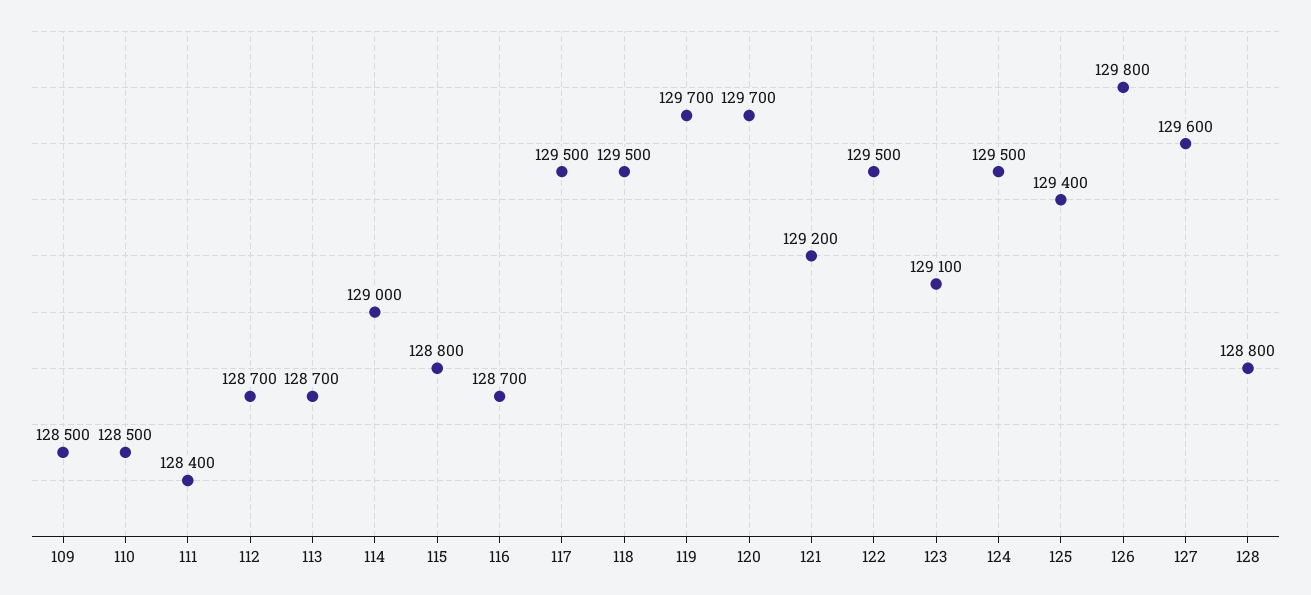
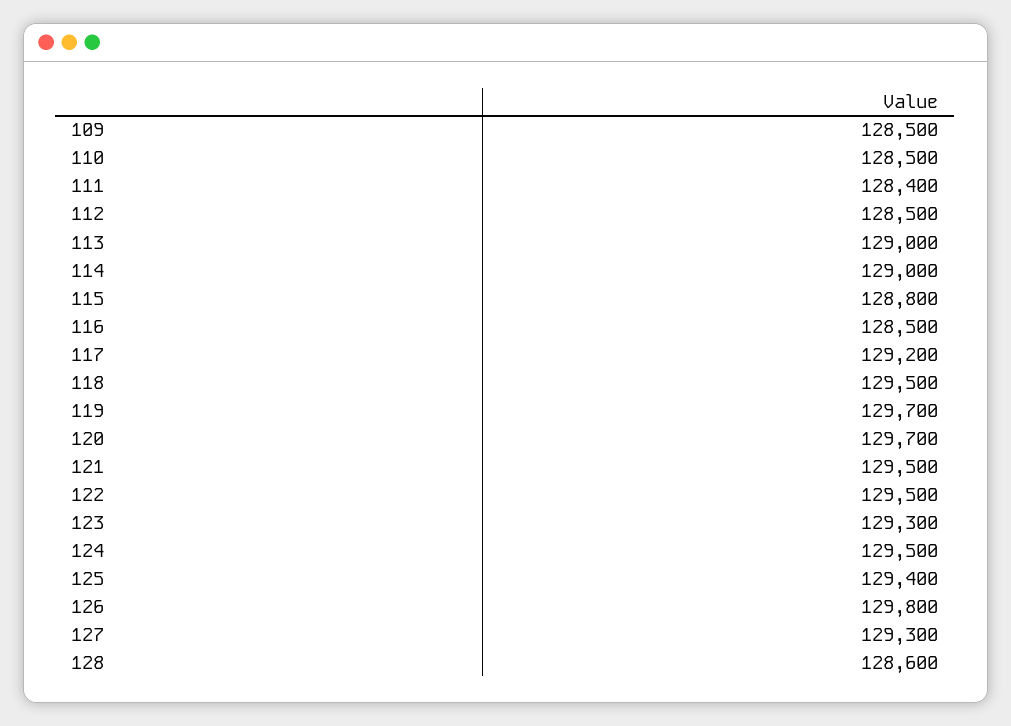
  {
    "109": 128500,
    "110": 128500,
    "111": 128400,
-   "112": 128700,
+   "112": 128500,
-   "113": 128700,
+   "113": 129000,
    "114": 129000,
    "115": 128800,
-   "116": 128700,
+   "116": 128500,
-   "117": 129500,
+   "117": 129200,
    "118": 129500,
    "119": 129700,
    "120": 129700,
-   "121": 129200,
+   "121": 129500,
    "122": 129500,
-   "123": 129100,
+   "123": 129300,
    "124": 129500,
    "125": 129400,
    "126": 129800,
-   "127": 129600,
+   "127": 129300,
-   "128": 128800
+   "128": 128600
  }

